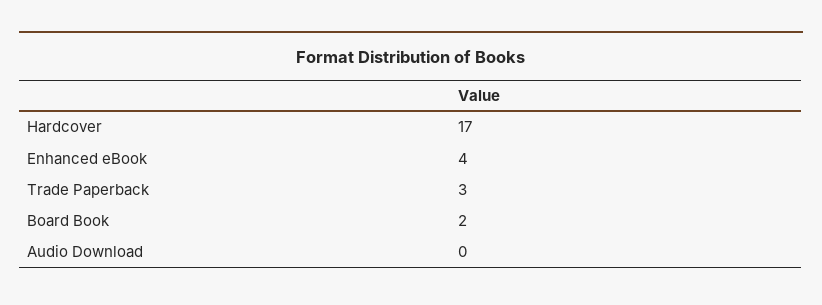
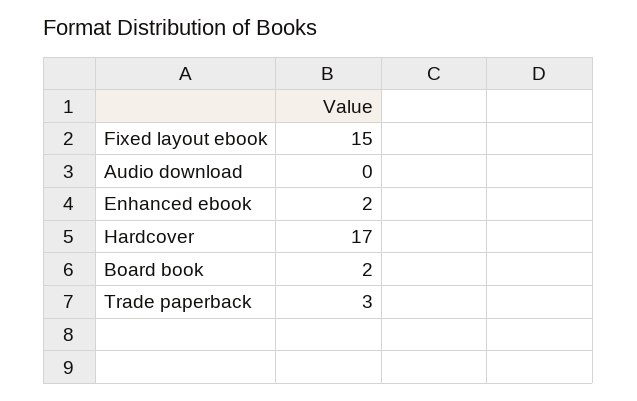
  {
    "Hardcover": 17,
-   "Enhanced eBook": 4,
+   "Enhanced eBook": 2,
    "Trade Paperback": 3,
    "Board Book": 2,
-   "Audio Download": 0
+   "Audio Download": 0,
+   "Fixed layout ebook": 15
  }

